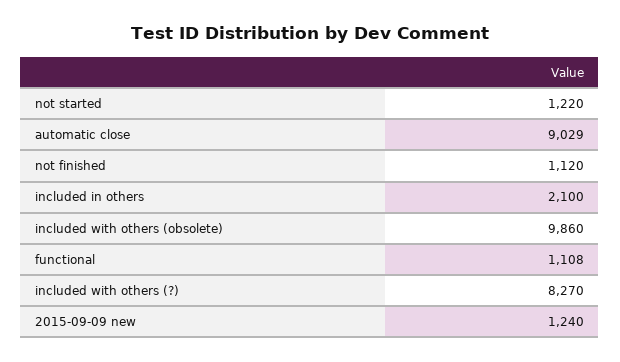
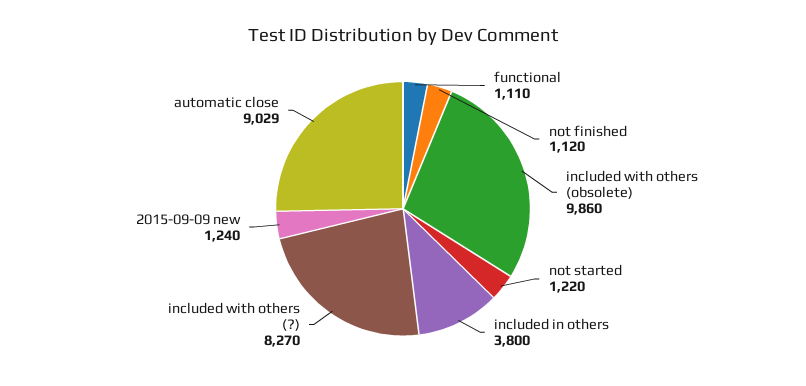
  {
    "not started": 1220,
    "automatic close": 9029,
    "not finished": 1120,
-   "included in others": 2100,
+   "included in others": 3800,
    "included with others (obsolete)": 9860,
-   "functional": 1108,
+   "functional": 1110,
    "included with others (?)": 8270,
    "2015-09-09 new": 1240
  }

